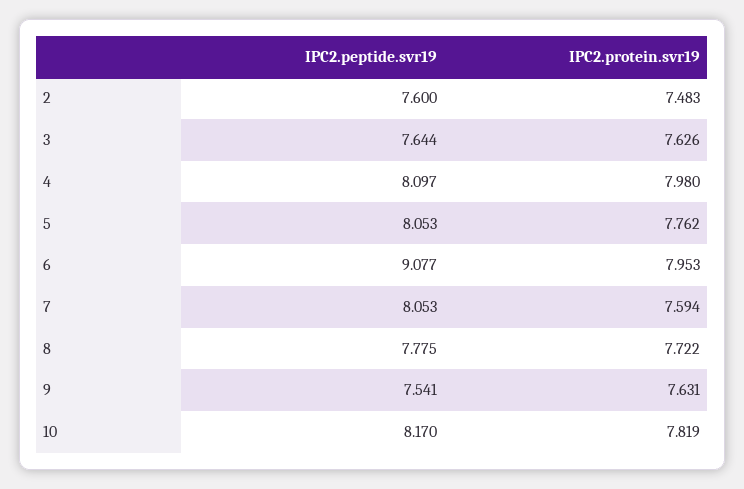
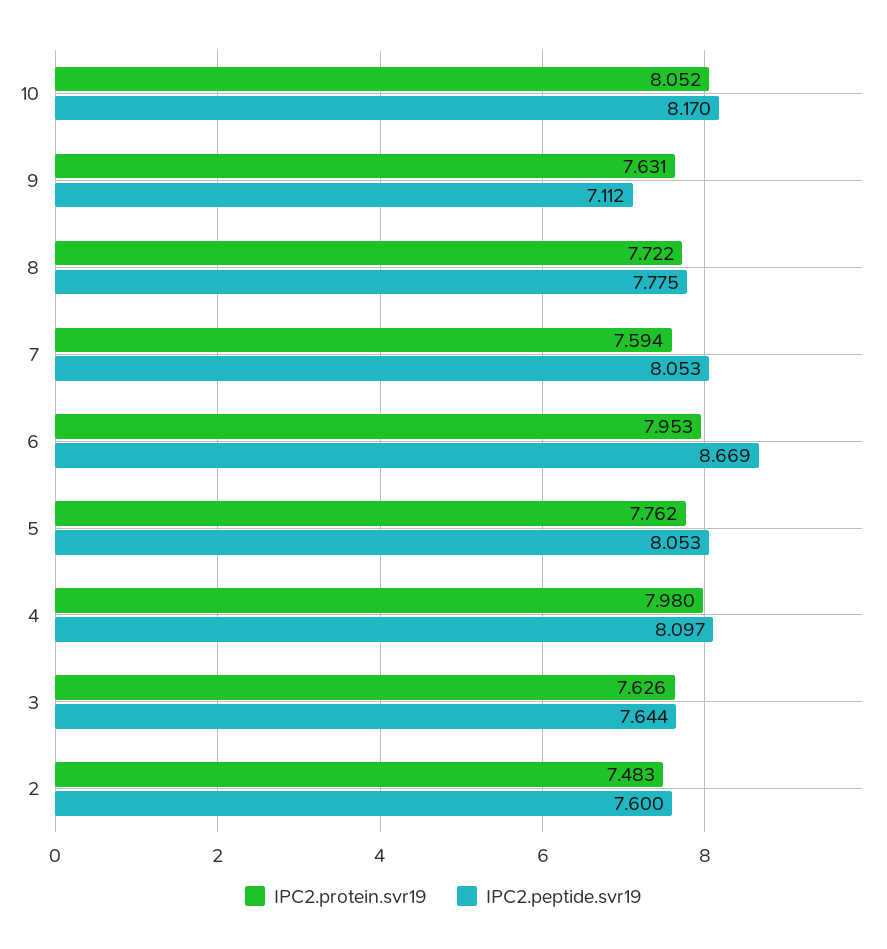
  {
    "IPC2.peptide.svr19": {
      "2": 7.6,
      "3": 7.644,
      "4": 8.097,
      "5": 8.053,
-     "6": 9.077,
+     "6": 8.669,
      "7": 8.053,
      "8": 7.775,
-     "9": 7.541,
+     "9": 7.112,
      "10": 8.17
    },
    "IPC2.protein.svr19": {
      "2": 7.483,
      "3": 7.626,
      "4": 7.98,
      "5": 7.762,
      "6": 7.953,
      "7": 7.594,
      "8": 7.722,
      "9": 7.631,
-     "10": 7.819
+     "10": 8.052
    }
  }

